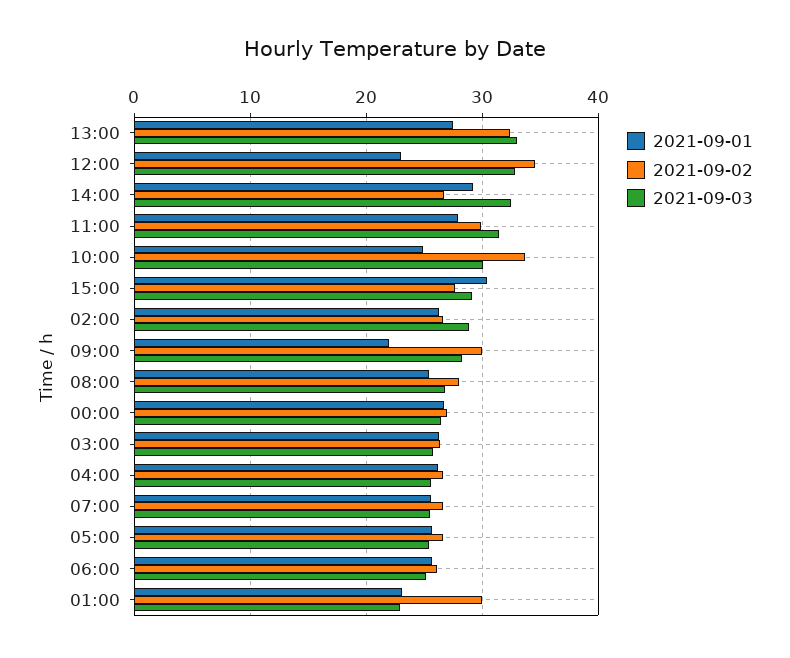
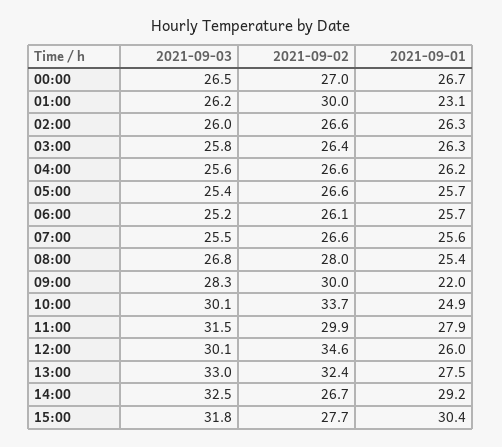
  {
    "2021-09-01": {
      "13:00": 27.5,
-     "12:00": 23,
+     "12:00": 26,
      "14:00": 29.2,
      "11:00": 27.9,
      "10:00": 24.9,
      "15:00": 30.4,
      "02:00": 26.3,
      "09:00": 22,
      "08:00": 25.4,
      "00:00": 26.7,
      "03:00": 26.3,
      "04:00": 26.2,
      "07:00": 25.6,
      "05:00": 25.7,
      "06:00": 25.7,
      "01:00": 23.1
    },
    "2021-09-02": {
      "13:00": 32.4,
      "12:00": 34.6,
      "14:00": 26.7,
      "11:00": 29.9,
      "10:00": 33.7,
      "15:00": 27.7,
      "02:00": 26.6,
      "09:00": 30,
      "08:00": 28,
      "00:00": 27,
      "03:00": 26.4,
      "04:00": 26.6,
      "07:00": 26.6,
      "05:00": 26.6,
      "06:00": 26.1,
      "01:00": 30
    },
    "2021-09-03": {
      "13:00": 33,
-     "12:00": 33,
+     "12:00": 30.1,
      "14:00": 32.5,
      "11:00": 31.5,
      "10:00": 30.1,
-     "15:00": 29,
+     "15:00": 31.8,
-     "02:00": 29,
+     "02:00": 26,
      "09:00": 28.3,
      "08:00": 26.8,
      "00:00": 26.5,
      "03:00": 25.8,
      "04:00": 25.6,
      "07:00": 25.5,
      "05:00": 25.4,
      "06:00": 25.2,
-     "01:00": 23
+     "01:00": 26.2
    }
  }

